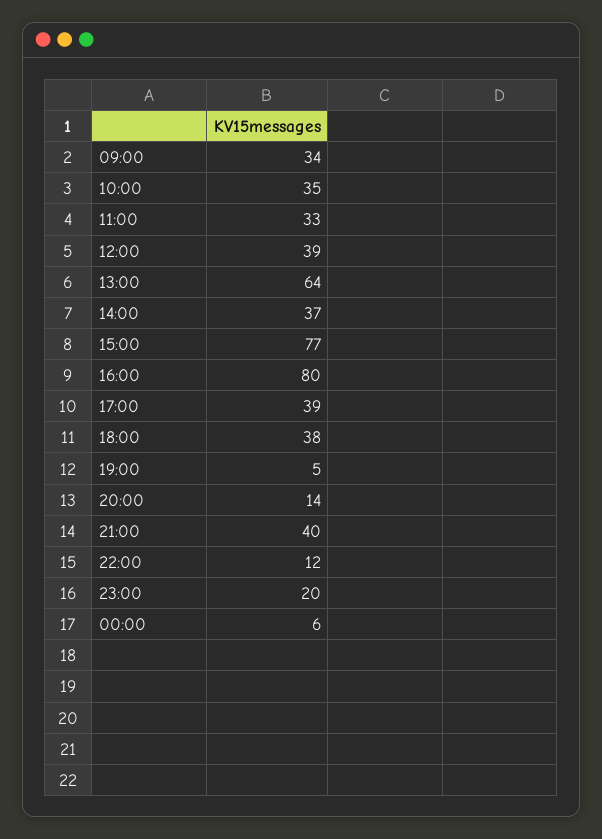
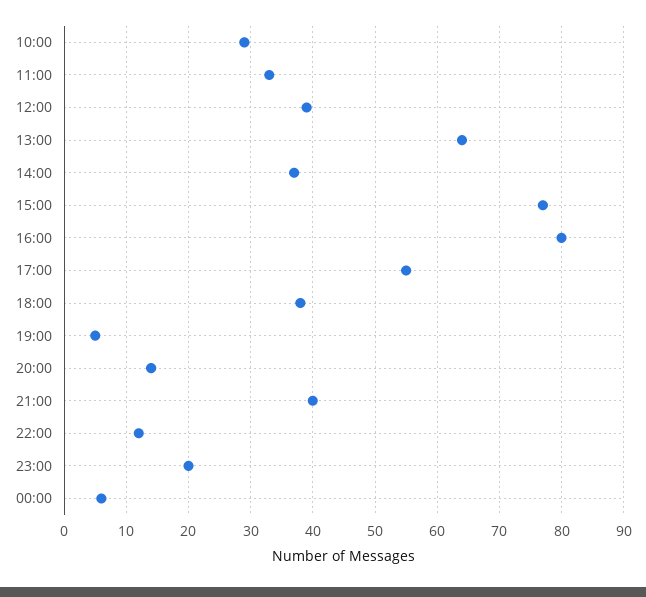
  {
-   "09:00": 34,
-   "10:00": 35,
+   "10:00": 29,
    "11:00": 33,
    "12:00": 39,
    "13:00": 64,
    "14:00": 37,
    "15:00": 77,
    "16:00": 80,
-   "17:00": 39,
+   "17:00": 55,
    "18:00": 38,
    "19:00": 5,
    "20:00": 14,
    "21:00": 40,
    "22:00": 12,
    "23:00": 20,
    "00:00": 6
  }

